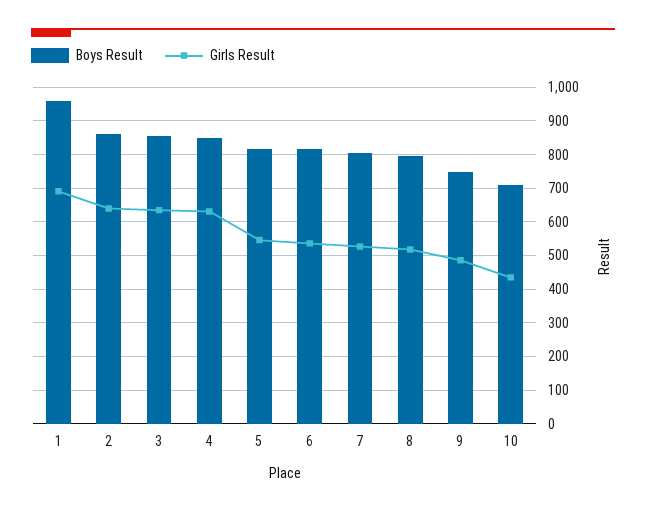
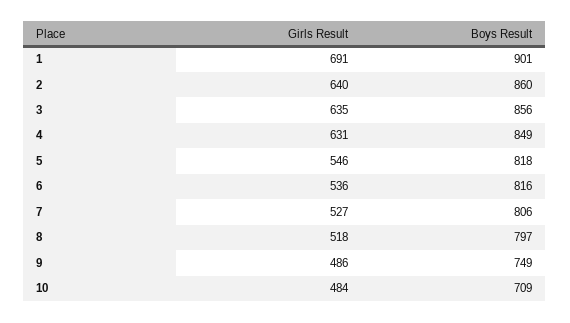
  {
    "Boys Result": {
-     "1": 960,
+     "1": 901,
      "2": 860,
      "3": 856,
      "4": 849,
      "5": 818,
      "6": 816,
      "7": 806,
      "8": 797,
      "9": 749,
      "10": 709
    },
    "Girls Result": {
      "1": 691,
      "2": 640,
      "3": 635,
      "4": 631,
      "5": 546,
      "6": 536,
      "7": 527,
      "8": 518,
      "9": 486,
-     "10": 440
+     "10": 484
    }
  }

